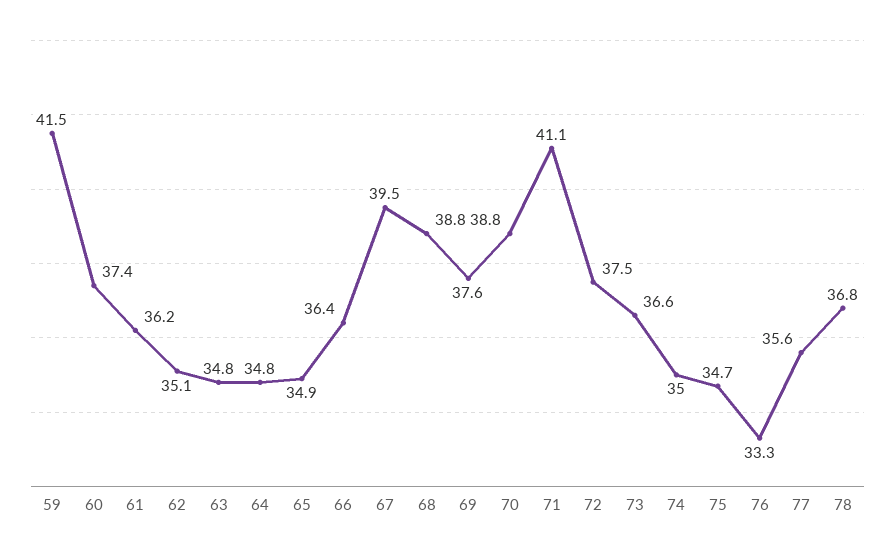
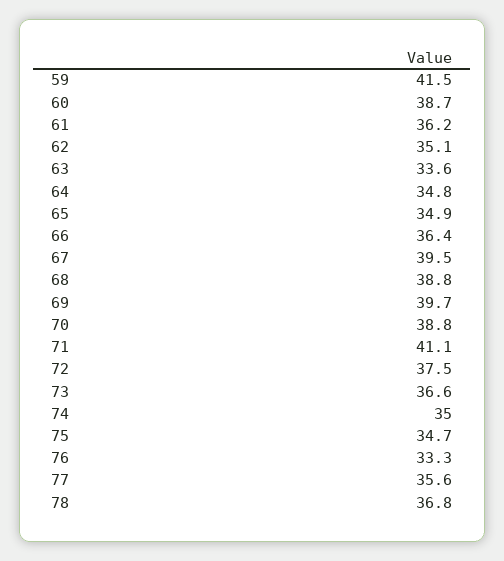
  {
    "59": 41.5,
-   "60": 37.4,
+   "60": 38.7,
    "61": 36.2,
    "62": 35.1,
-   "63": 34.8,
+   "63": 33.6,
    "64": 34.8,
    "65": 34.9,
    "66": 36.4,
    "67": 39.5,
    "68": 38.8,
-   "69": 37.6,
+   "69": 39.7,
    "70": 38.8,
    "71": 41.1,
    "72": 37.5,
    "73": 36.6,
    "74": 35,
    "75": 34.7,
    "76": 33.3,
    "77": 35.6,
    "78": 36.8
  }

